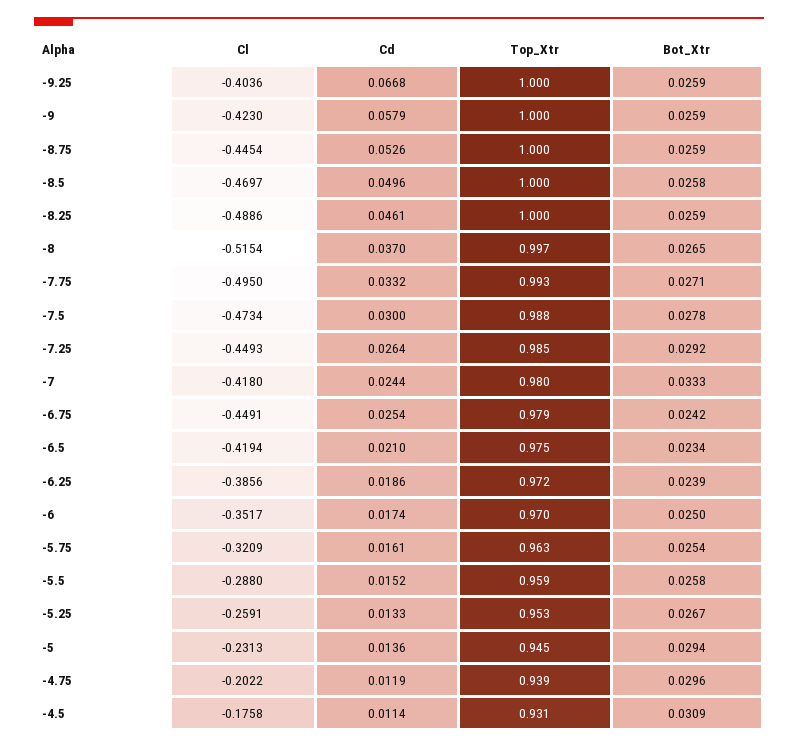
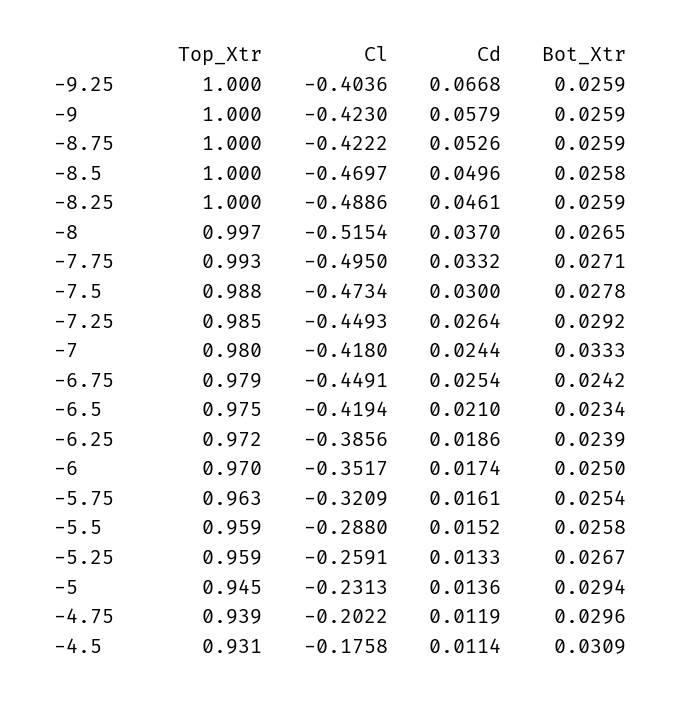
  {
    "Cl": {
      "-9.25": -0.4036,
      "-9": -0.423,
-     "-8.75": -0.4454,
+     "-8.75": -0.4222,
      "-8.5": -0.4697,
      "-8.25": -0.4886,
      "-8": -0.5154,
      "-7.75": -0.495,
      "-7.5": -0.4734,
      "-7.25": -0.4493,
      "-7": -0.418,
      "-6.75": -0.4491,
      "-6.5": -0.4194,
      "-6.25": -0.3856,
      "-6": -0.3517,
      "-5.75": -0.3209,
      "-5.5": -0.288,
      "-5.25": -0.2591,
      "-5": -0.2313,
      "-4.75": -0.2022,
      "-4.5": -0.1758
    },
    "Cd": {
      "-9.25": 0.0668,
      "-9": 0.0579,
      "-8.75": 0.0526,
      "-8.5": 0.0496,
      "-8.25": 0.0461,
      "-8": 0.037,
      "-7.75": 0.0332,
      "-7.5": 0.03,
      "-7.25": 0.0264,
      "-7": 0.0244,
      "-6.75": 0.0254,
      "-6.5": 0.021,
      "-6.25": 0.0186,
      "-6": 0.0174,
      "-5.75": 0.0161,
      "-5.5": 0.0152,
      "-5.25": 0.0133,
      "-5": 0.0136,
      "-4.75": 0.0119,
      "-4.5": 0.0114
    },
    "Top_Xtr": {
      "-9.25": 1,
      "-9": 1,
      "-8.75": 1,
      "-8.5": 1,
      "-8.25": 1,
      "-8": 0.997,
      "-7.75": 0.993,
      "-7.5": 0.988,
      "-7.25": 0.985,
      "-7": 0.98,
      "-6.75": 0.979,
      "-6.5": 0.975,
      "-6.25": 0.972,
      "-6": 0.97,
      "-5.75": 0.963,
      "-5.5": 0.959,
-     "-5.25": 0.953,
+     "-5.25": 0.959,
      "-5": 0.945,
      "-4.75": 0.939,
      "-4.5": 0.931
    },
    "Bot_Xtr": {
      "-9.25": 0.0259,
      "-9": 0.0259,
      "-8.75": 0.0259,
      "-8.5": 0.0258,
      "-8.25": 0.0259,
      "-8": 0.0265,
      "-7.75": 0.0271,
      "-7.5": 0.0278,
      "-7.25": 0.0292,
      "-7": 0.0333,
      "-6.75": 0.0242,
      "-6.5": 0.0234,
      "-6.25": 0.0239,
      "-6": 0.025,
      "-5.75": 0.0254,
      "-5.5": 0.0258,
      "-5.25": 0.0267,
      "-5": 0.0294,
      "-4.75": 0.0296,
      "-4.5": 0.0309
    }
  }

